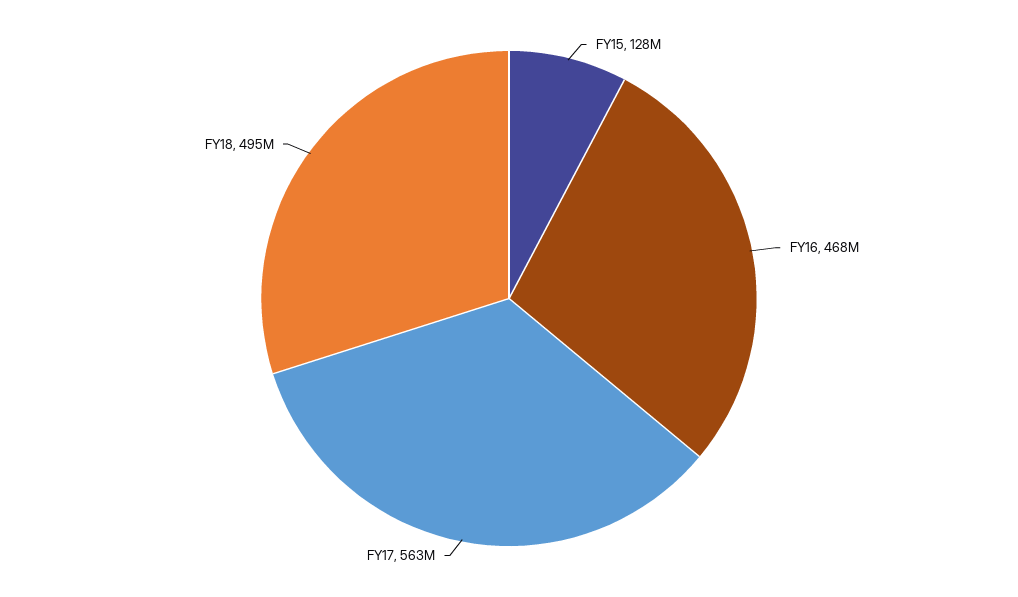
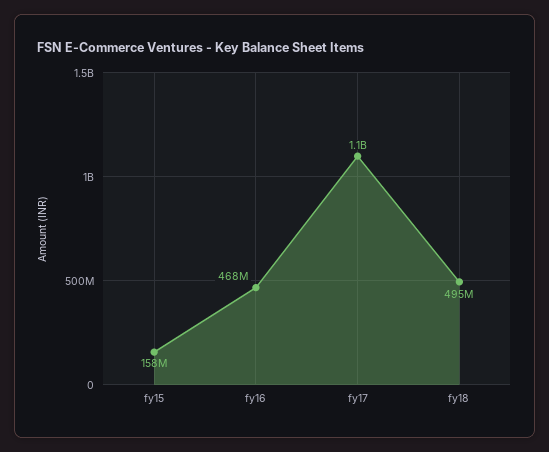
  {
-   "FY15": 128000000,
+   "FY15": 158000000,
    "FY16": 468000000,
-   "FY17": 563000000,
+   "FY17": 1100000000,
    "FY18": 495000000
  }

